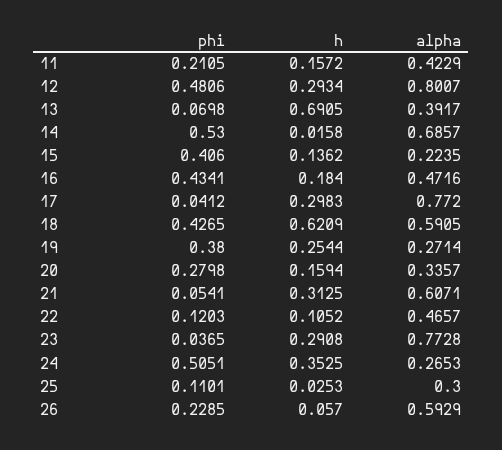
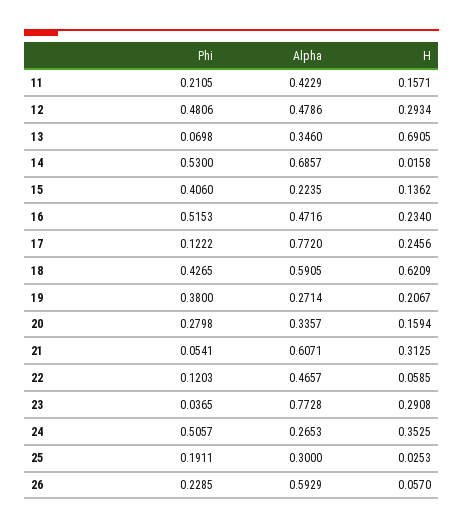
  {
    "phi": {
      "11": 0.2105,
      "12": 0.4806,
      "13": 0.0698,
      "14": 0.53,
      "15": 0.406,
-     "16": 0.4341,
+     "16": 0.5153,
-     "17": 0.0412,
+     "17": 0.1222,
      "18": 0.4265,
      "19": 0.38,
      "20": 0.2798,
      "21": 0.0541,
      "22": 0.1203,
      "23": 0.0365,
-     "24": 0.5051,
+     "24": 0.5057,
-     "25": 0.1101,
+     "25": 0.1911,
      "26": 0.2285
    },
    "h": {
-     "11": 0.1572,
+     "11": 0.1571,
      "12": 0.2934,
      "13": 0.6905,
      "14": 0.0158,
      "15": 0.1362,
-     "16": 0.184,
+     "16": 0.234,
-     "17": 0.2983,
+     "17": 0.2456,
      "18": 0.6209,
-     "19": 0.2544,
+     "19": 0.2067,
      "20": 0.1594,
      "21": 0.3125,
-     "22": 0.1052,
+     "22": 0.0585,
      "23": 0.2908,
      "24": 0.3525,
      "25": 0.0253,
      "26": 0.057
    },
    "alpha": {
      "11": 0.4229,
-     "12": 0.8007,
+     "12": 0.4786,
-     "13": 0.3917,
+     "13": 0.346,
      "14": 0.6857,
      "15": 0.2235,
      "16": 0.4716,
      "17": 0.772,
      "18": 0.5905,
      "19": 0.2714,
      "20": 0.3357,
      "21": 0.6071,
      "22": 0.4657,
      "23": 0.7728,
      "24": 0.2653,
      "25": 0.3,
      "26": 0.5929
    }
  }

